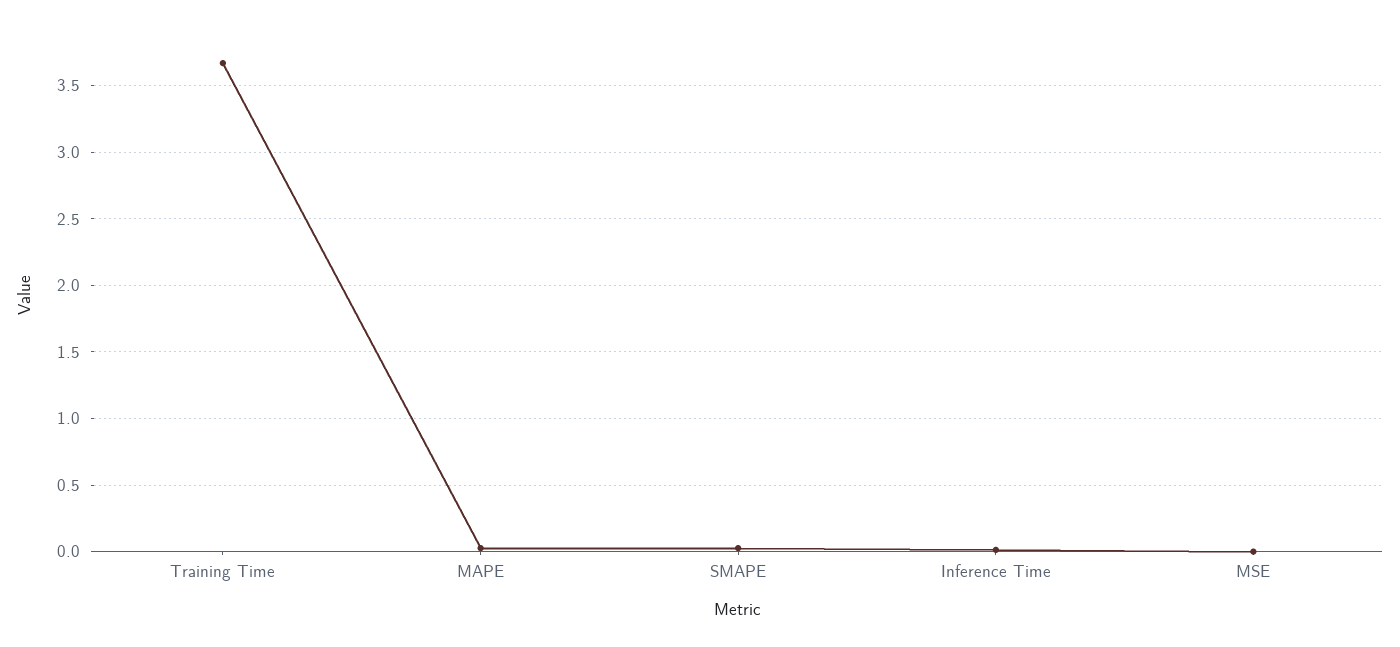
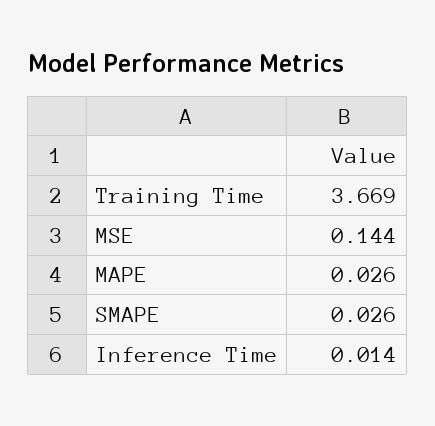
  {
    "Training Time": 3.669,
    "MAPE": 0.026,
    "SMAPE": 0.026,
    "Inference Time": 0.014,
-   "MSE": 0
+   "MSE": 0.144
  }

